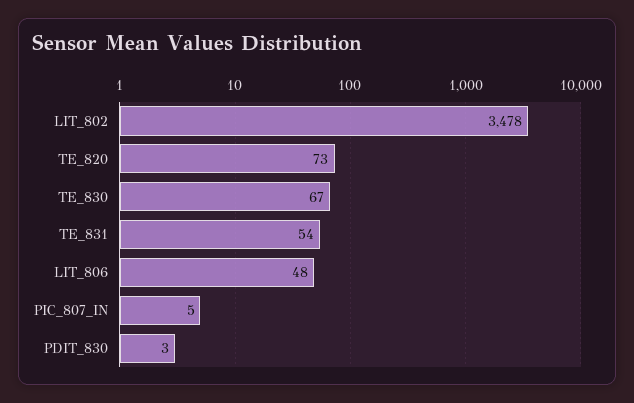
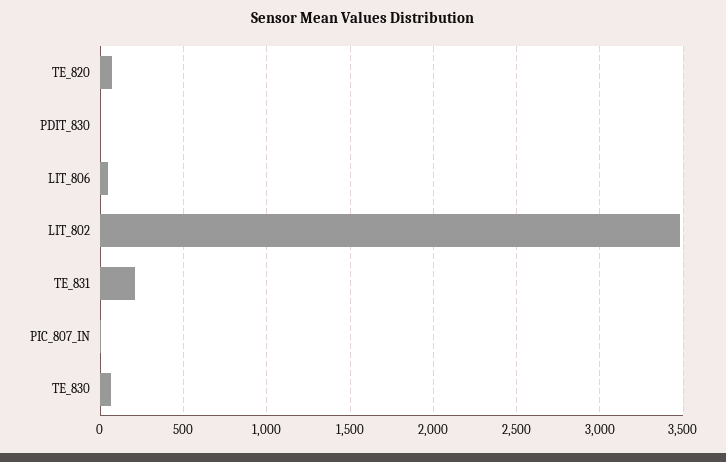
  {
    "LIT_802": 3478,
    "TE_820": 73,
    "TE_830": 67,
-   "TE_831": 54,
+   "TE_831": 200,
    "LIT_806": 48,
    "PIC_807_IN": 5,
    "PDIT_830": 3
  }

